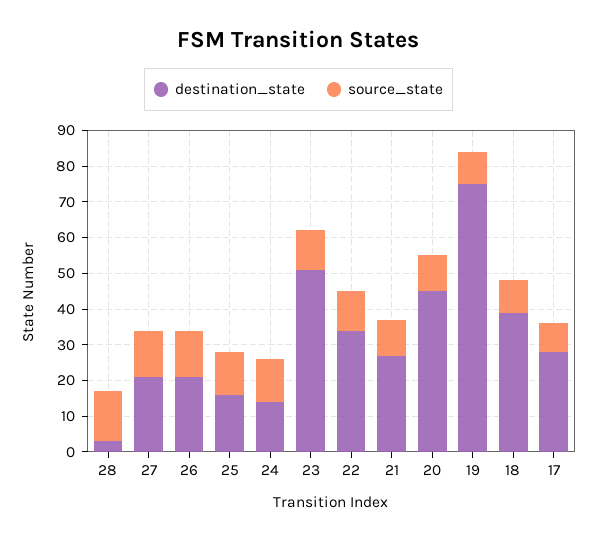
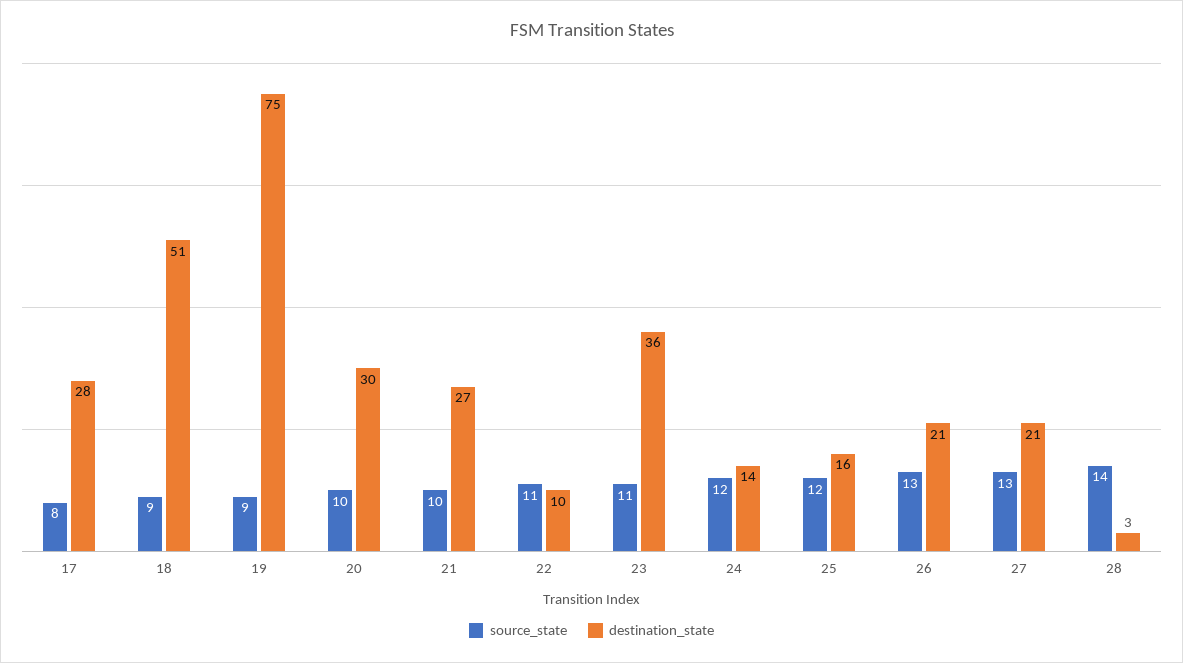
  {
    "destination_state": {
      "28": 3,
      "27": 21,
      "26": 21,
      "25": 16,
      "24": 14,
-     "23": 50,
+     "23": 36,
-     "22": 35,
+     "22": 10,
      "21": 27,
-     "20": 45,
+     "20": 30,
      "19": 75,
-     "18": 40,
+     "18": 51,
      "17": 28
    },
    "source_state": {
      "28": 14,
      "27": 13,
      "26": 13,
      "25": 12,
      "24": 12,
      "23": 11,
      "22": 11,
      "21": 10,
      "20": 10,
      "19": 9,
      "18": 9,
      "17": 8
    }
  }

